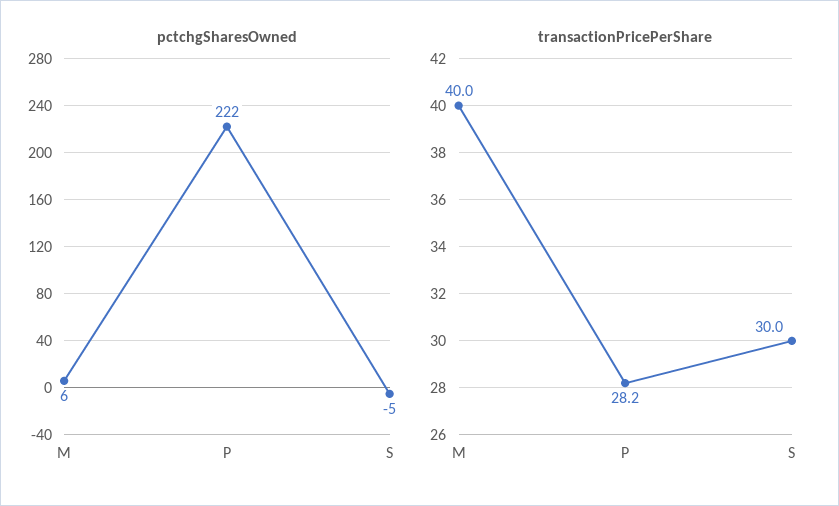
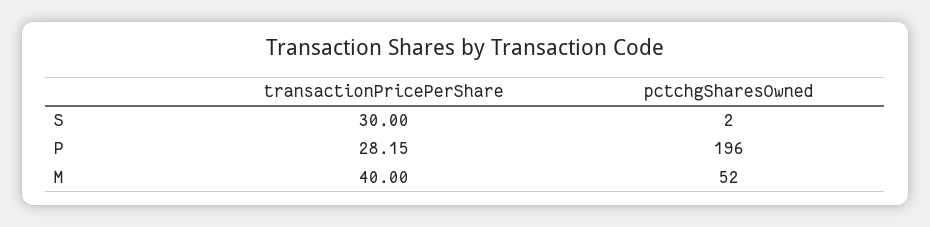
  {
    "pctchgSharesOwned": {
-     "M": 6,
+     "M": 52,
-     "P": 222,
+     "P": 196,
-     "S": -5
+     "S": 2
    },
    "transactionPricePerShare": {
      "M": 40,
      "P": 28.15,
      "S": 30
    }
  }

